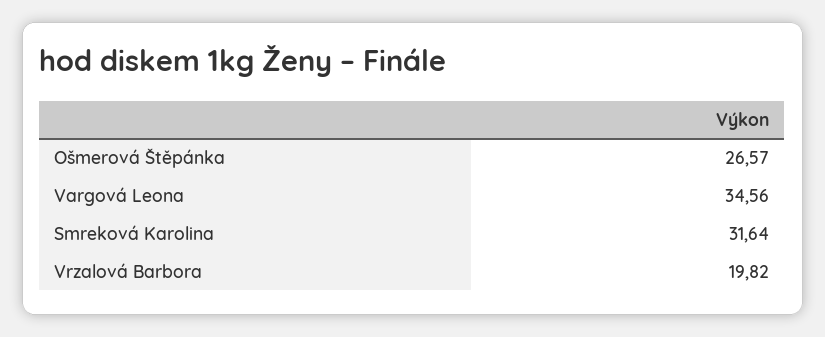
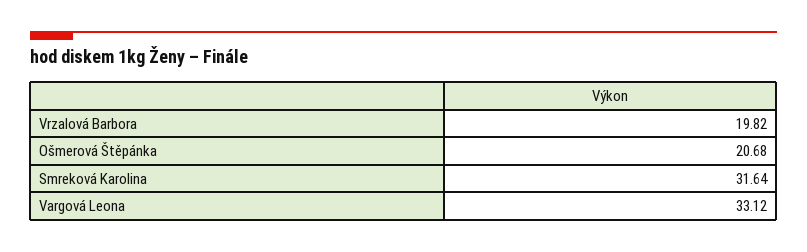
  {
-   "Ošmerová Štěpánka": 26.57,
+   "Ošmerová Štěpánka": 20.68,
-   "Vargová Leona": 34.56,
+   "Vargová Leona": 33.12,
    "Smreková Karolina": 31.64,
    "Vrzalová Barbora": 19.82
  }

